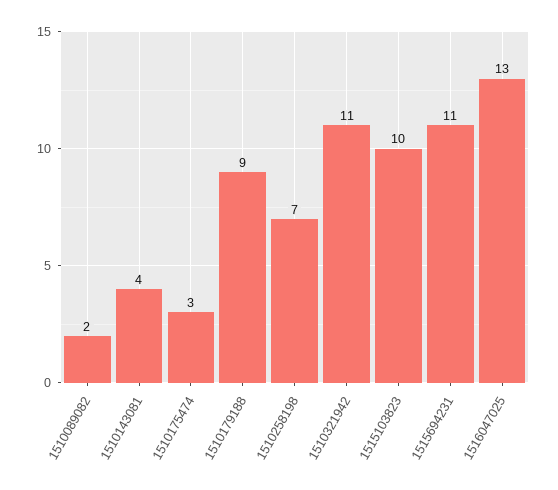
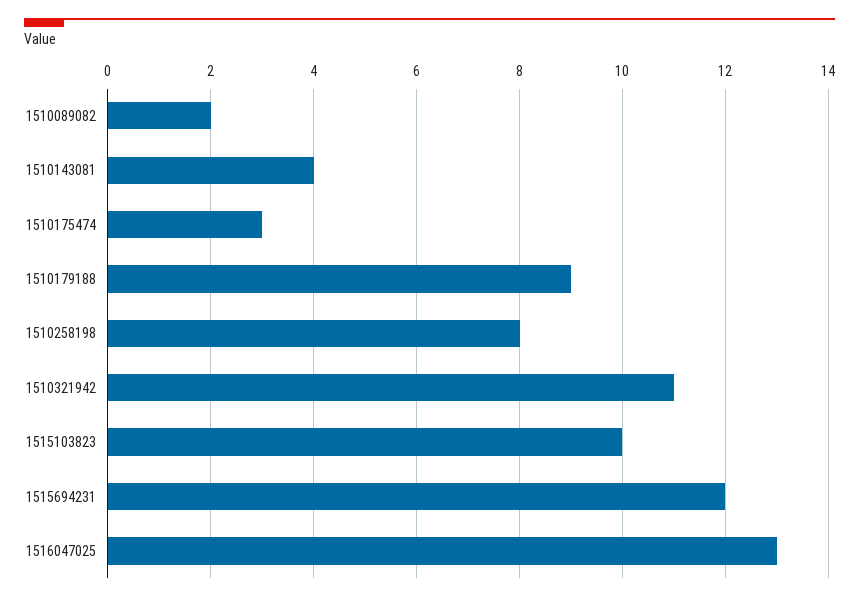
  {
    "1510089082": 2,
    "1510143081": 4,
    "1510175474": 3,
    "1510179188": 9,
-   "1510258198": 7,
+   "1510258198": 8,
    "1510321942": 11,
    "1515103823": 10,
-   "1515694231": 11,
+   "1515694231": 12,
    "1516047025": 13
  }

